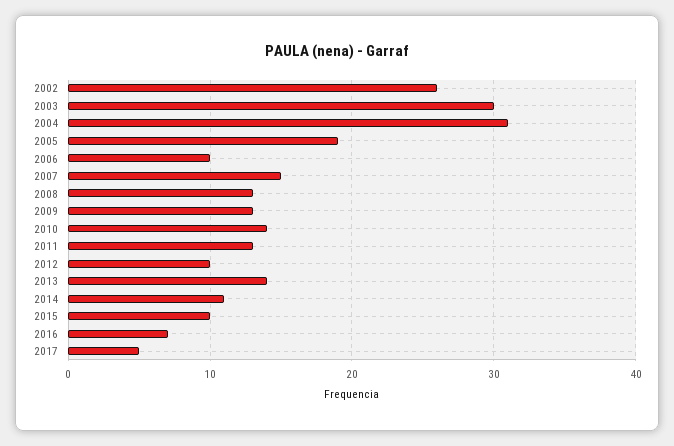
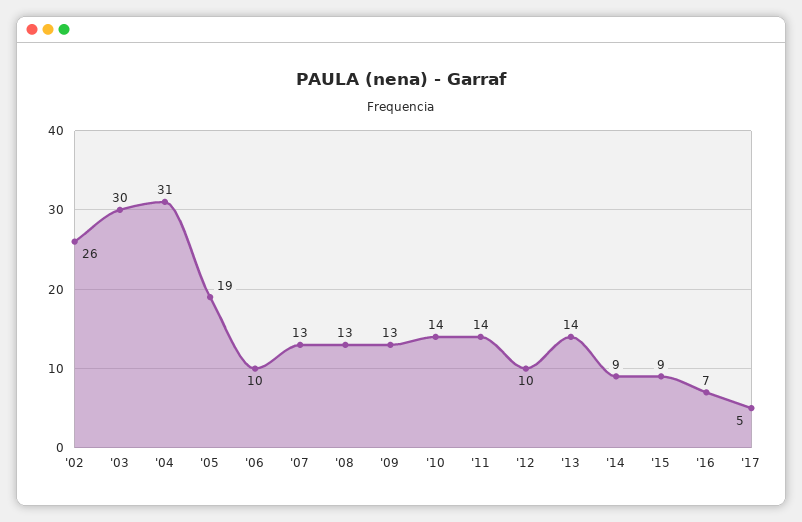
  {
    "2002": 26,
    "2003": 30,
    "2004": 31,
    "2005": 19,
    "2006": 10,
-   "2007": 15,
+   "2007": 13,
    "2008": 13,
    "2009": 13,
    "2010": 14,
-   "2011": 13,
+   "2011": 14,
    "2012": 10,
    "2013": 14,
-   "2014": 11,
+   "2014": 9,
-   "2015": 10,
+   "2015": 9,
    "2016": 7,
    "2017": 5
  }

